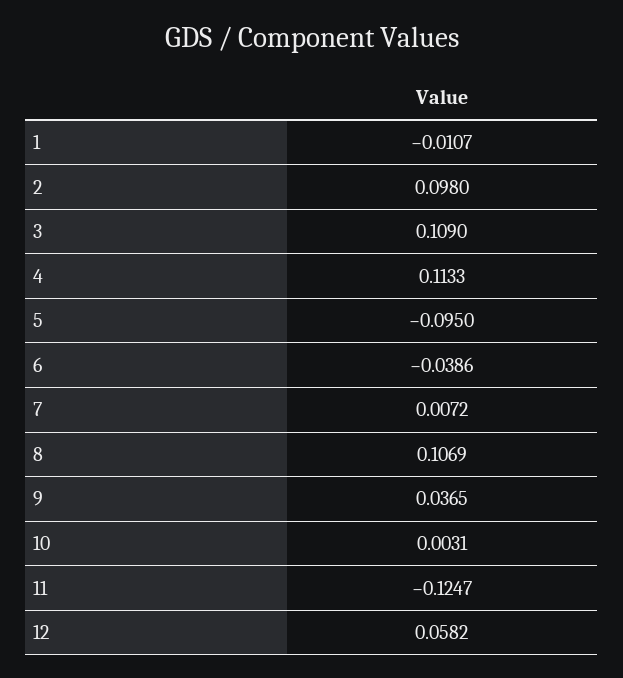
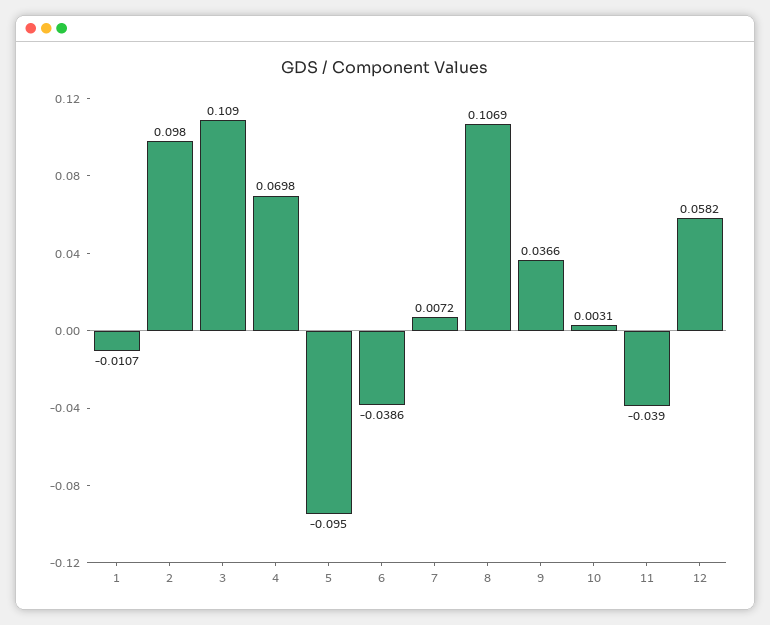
  {
    "1": -0.0107,
    "2": 0.098,
    "3": 0.109,
-   "4": 0.1133,
+   "4": 0.0698,
    "5": -0.095,
    "6": -0.0386,
    "7": 0.0072,
    "8": 0.1069,
-   "9": 0.0365,
+   "9": 0.0366,
    "10": 0.0031,
-   "11": -0.1247,
+   "11": -0.039,
    "12": 0.0582
  }

